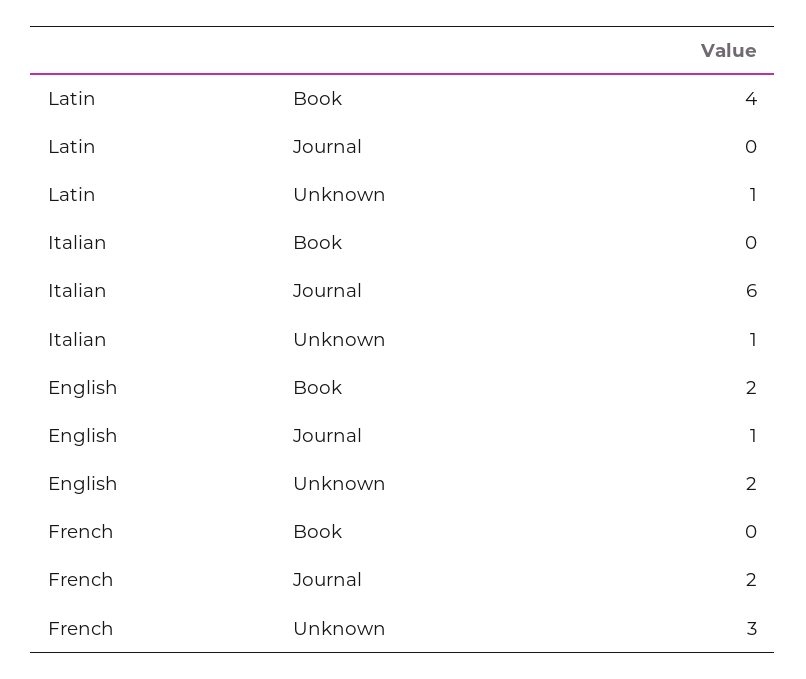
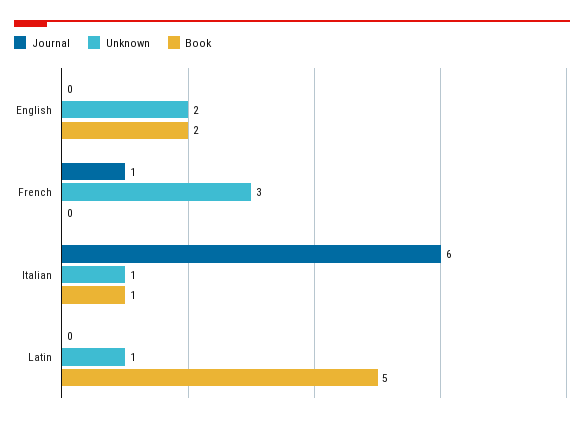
  {
    "Book": {
-     "Latin": 4,
+     "Latin": 5,
-     "Italian": 0,
+     "Italian": 1,
      "English": 2,
      "French": 0
    },
    "Journal": {
      "Latin": 0,
      "Italian": 6,
-     "English": 1,
+     "English": 0,
-     "French": 2
+     "French": 1
    },
    "Unknown": {
      "Latin": 1,
      "Italian": 1,
      "English": 2,
      "French": 3
    }
  }

